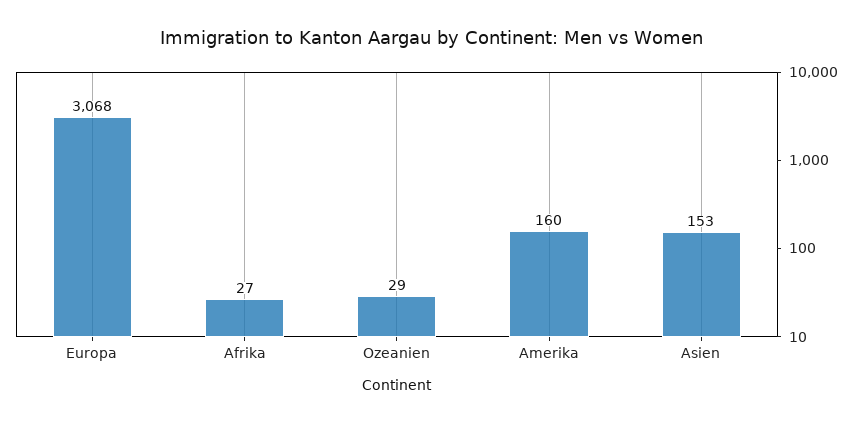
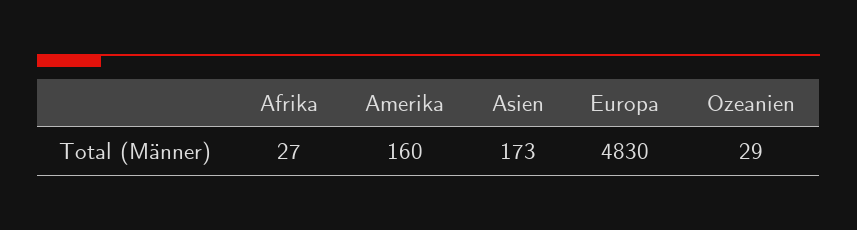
  {
-   "Europa": 3068,
+   "Europa": 4830,
    "Afrika": 27,
    "Ozeanien": 29,
    "Amerika": 160,
-   "Asien": 153
+   "Asien": 173
  }

